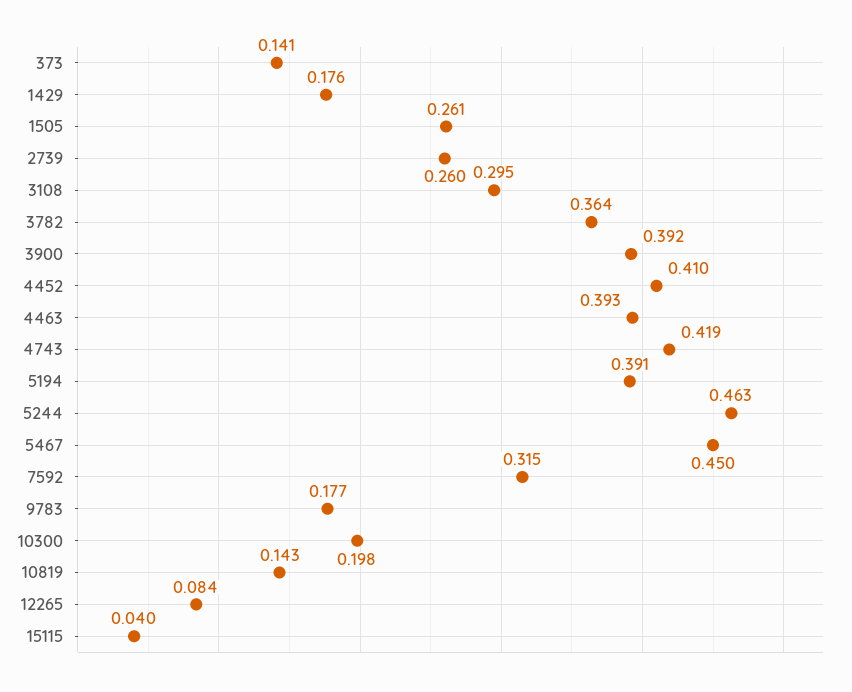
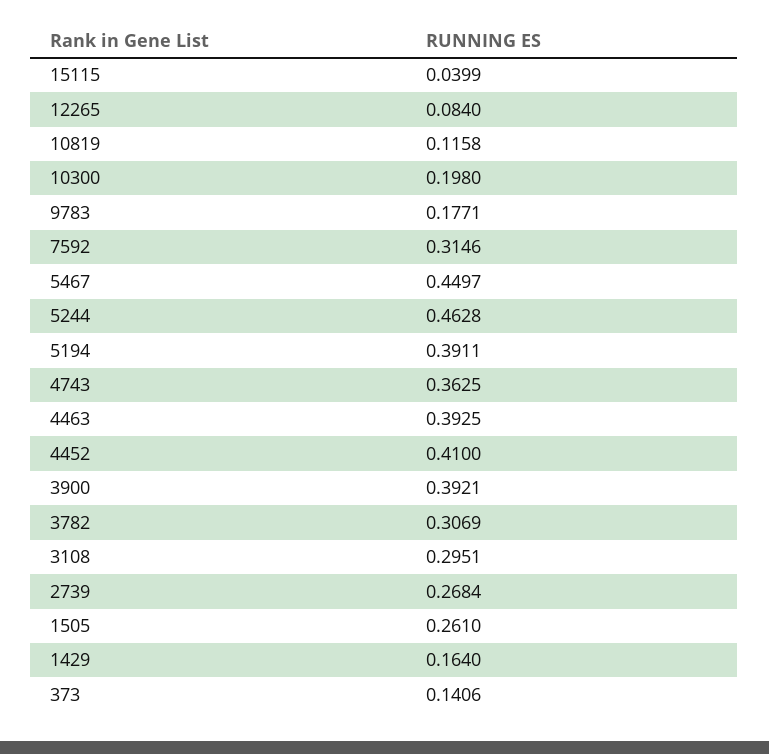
  {
    "373": 0.1406,
-   "1429": 0.176,
+   "1429": 0.164,
    "1505": 0.261,
-   "2739": 0.26,
+   "2739": 0.2684,
    "3108": 0.2951,
-   "3782": 0.364,
+   "3782": 0.3069,
    "3900": 0.3921,
    "4452": 0.41,
    "4463": 0.3925,
-   "4743": 0.419,
+   "4743": 0.3625,
    "5194": 0.3911,
    "5244": 0.4628,
    "5467": 0.4497,
    "7592": 0.3146,
    "9783": 0.1771,
    "10300": 0.198,
-   "10819": 0.143,
+   "10819": 0.1158,
    "12265": 0.084,
    "15115": 0.0399
  }

